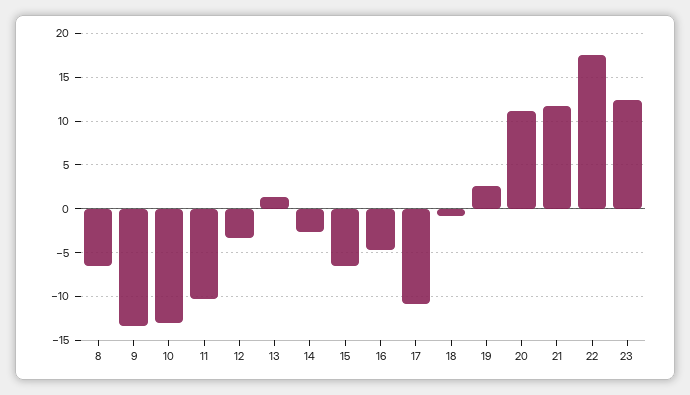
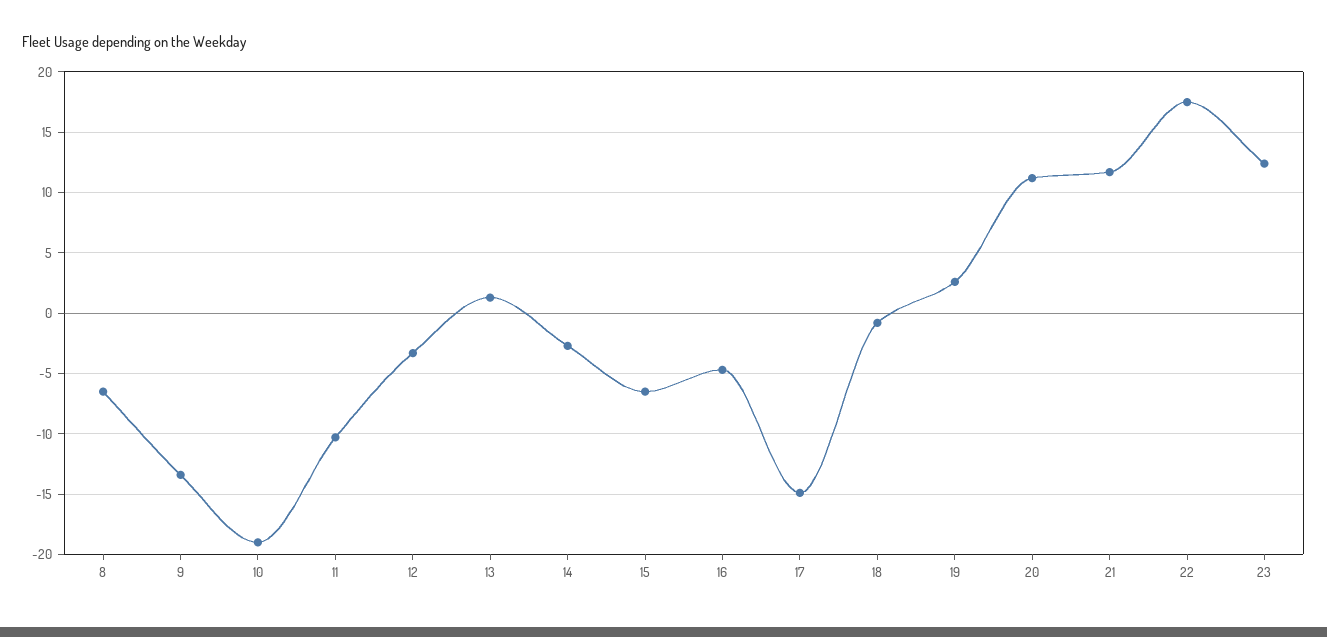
  {
    "8": -6.5,
    "9": -13.5,
-   "10": -13,
+   "10": -19,
    "11": -10.5,
    "12": -3.5,
    "13": 1.5,
    "14": -2.5,
    "15": -6.5,
    "16": -4.5,
-   "17": -11,
+   "17": -15,
    "18": -1,
    "19": 2.5,
    "20": 11,
    "21": 11.5,
    "22": 17.5,
    "23": 12.5
  }

